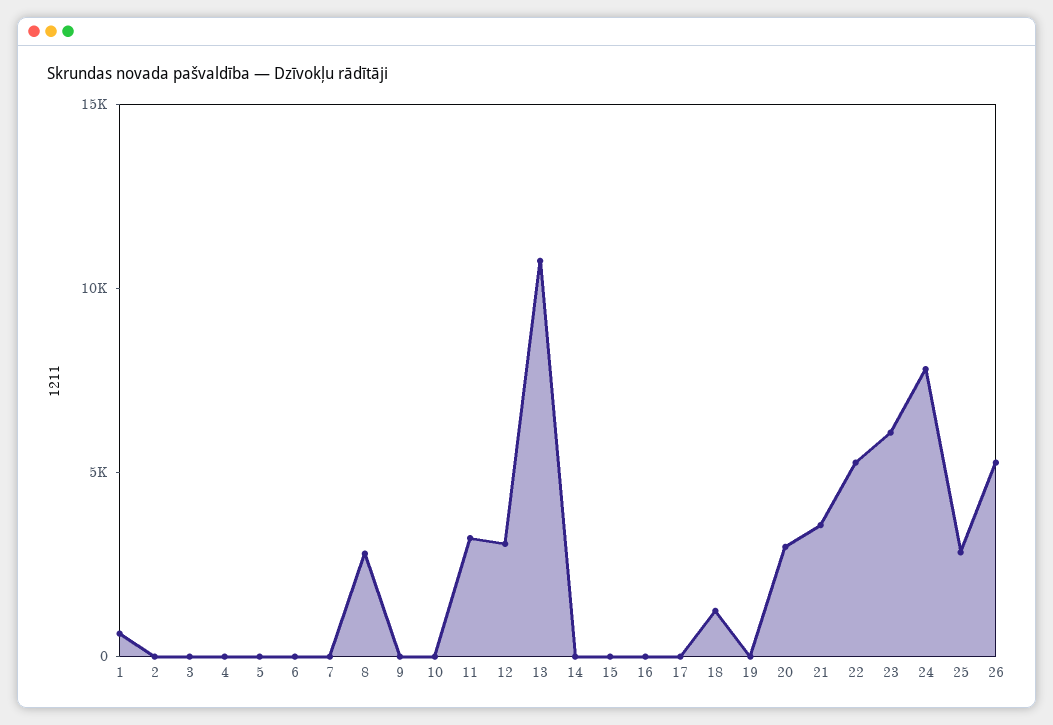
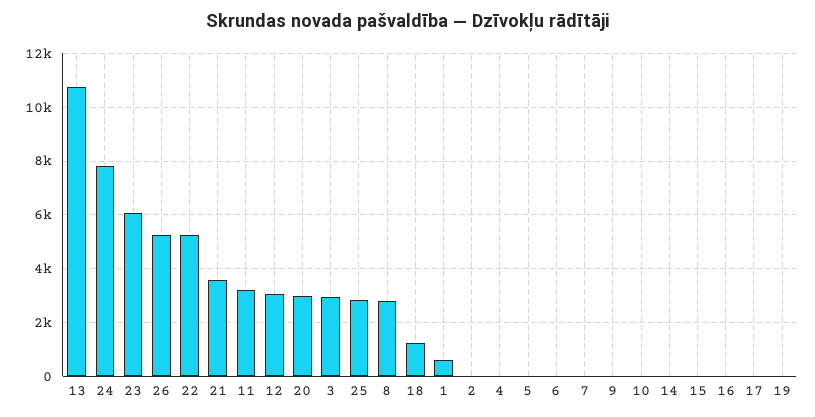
  {
    "1": 500,
    "2": 0,
-   "3": 0,
+   "3": 3000,
    "4": 0,
    "5": 0,
    "6": 0,
    "7": 0,
    "8": 2750,
    "9": 0,
    "10": 0,
    "11": 3250,
    "12": 3000,
    "13": 10750,
    "14": 0,
    "15": 0,
    "16": 0,
    "17": 0,
    "18": 1250,
    "19": 0,
    "20": 3000,
    "21": 3500,
    "22": 5250,
    "23": 6000,
    "24": 7750,
    "25": 2750,
    "26": 5250
  }

